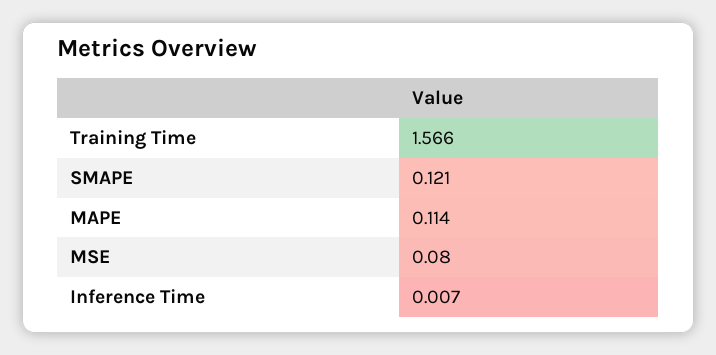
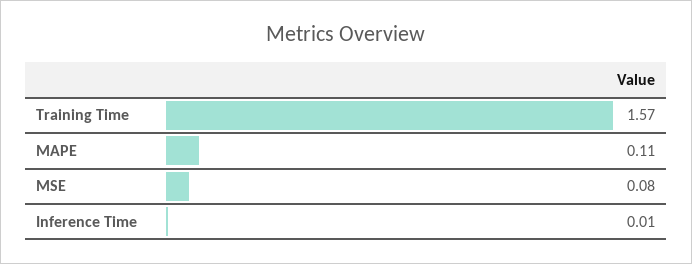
  {
    "Training Time": 1.566,
-   "SMAPE": 0.121,
    "MAPE": 0.114,
    "MSE": 0.08,
    "Inference Time": 0.007
  }

